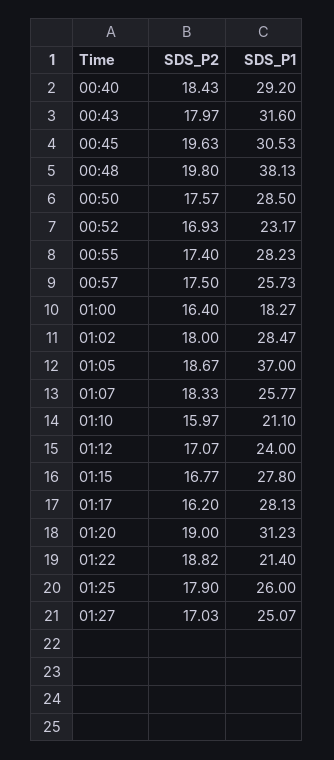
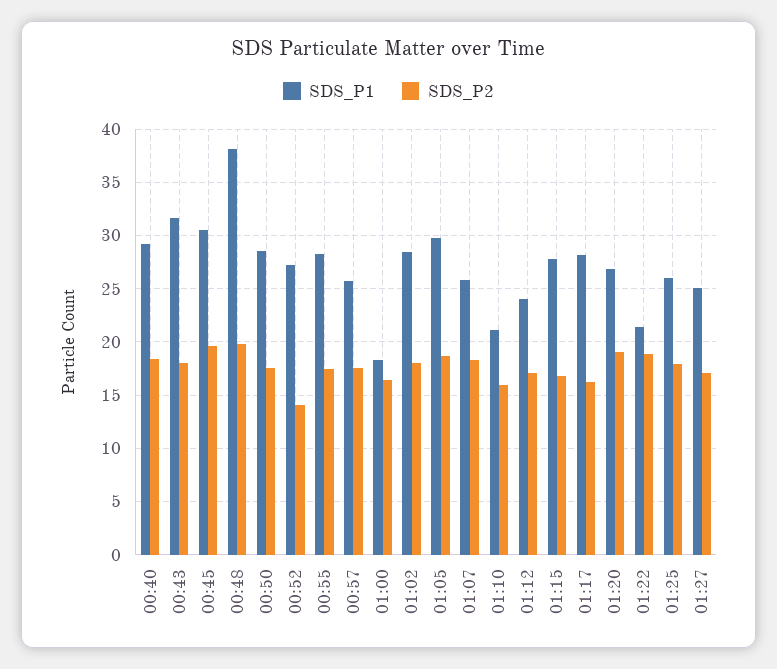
  {
    "SDS_P2": {
      "00:40": 18.43,
      "00:43": 17.97,
      "00:45": 19.63,
      "00:48": 19.8,
      "00:50": 17.57,
-     "00:52": 16.93,
+     "00:52": 14,
      "00:55": 17.4,
      "00:57": 17.5,
      "01:00": 16.4,
      "01:02": 18,
      "01:05": 18.67,
      "01:07": 18.33,
      "01:10": 15.97,
      "01:12": 17.07,
      "01:15": 16.77,
      "01:17": 16.2,
      "01:20": 19,
      "01:22": 18.82,
      "01:25": 17.9,
      "01:27": 17.03
    },
    "SDS_P1": {
      "00:40": 29.2,
      "00:43": 31.6,
      "00:45": 30.53,
      "00:48": 38.13,
      "00:50": 28.5,
-     "00:52": 23.17,
+     "00:52": 27,
      "00:55": 28.23,
      "00:57": 25.73,
      "01:00": 18.27,
      "01:02": 28.47,
-     "01:05": 37,
+     "01:05": 30,
      "01:07": 25.77,
      "01:10": 21.1,
      "01:12": 24,
      "01:15": 27.8,
      "01:17": 28.13,
-     "01:20": 31.23,
+     "01:20": 27,
      "01:22": 21.4,
      "01:25": 26,
      "01:27": 25.07
    }
  }

